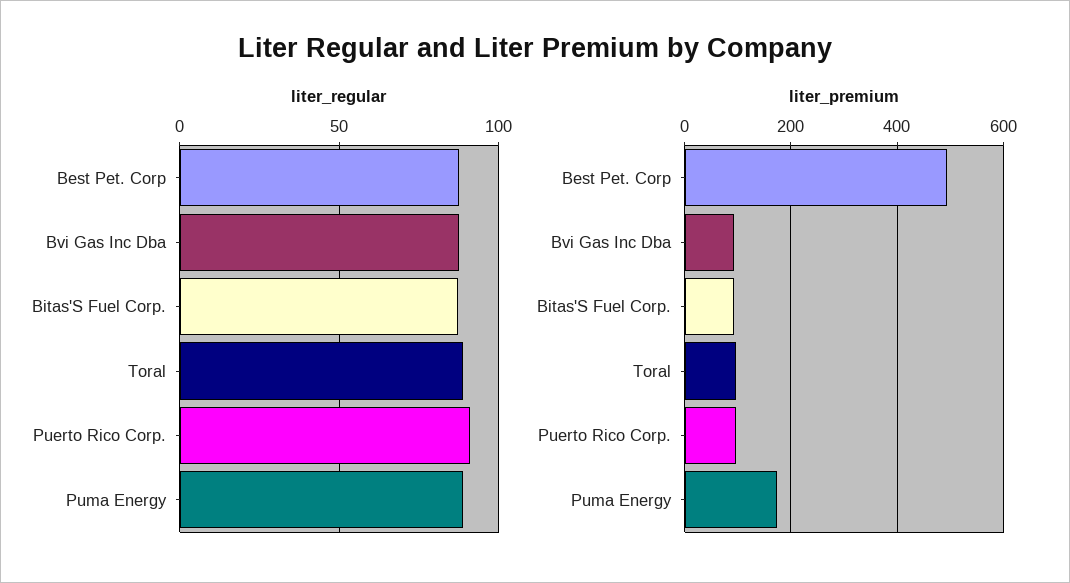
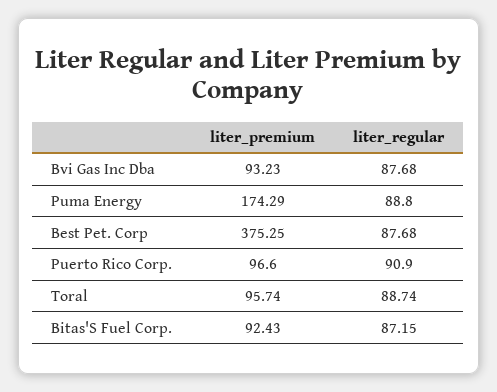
  {
    "liter_regular": {
      "Best Pet. Corp": 87.68,
      "Bvi Gas Inc Dba": 87.68,
      "Bitas'S Fuel Corp.": 87.15,
      "Toral": 88.74,
      "Puerto Rico Corp.": 90.9,
      "Puma Energy": 88.8
    },
    "liter_premium": {
-     "Best Pet. Corp": 500,
+     "Best Pet. Corp": 375.25,
      "Bvi Gas Inc Dba": 93.23,
      "Bitas'S Fuel Corp.": 92.43,
      "Toral": 95.74,
      "Puerto Rico Corp.": 96.6,
      "Puma Energy": 174.29
    }
  }

